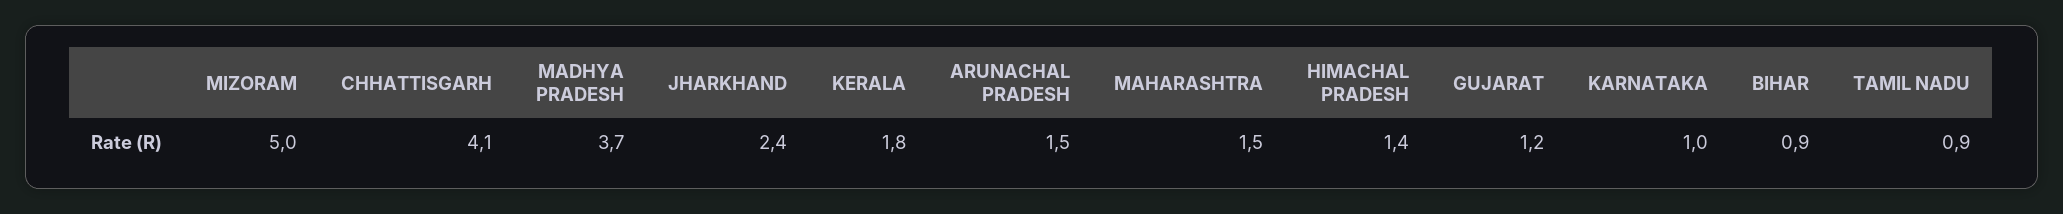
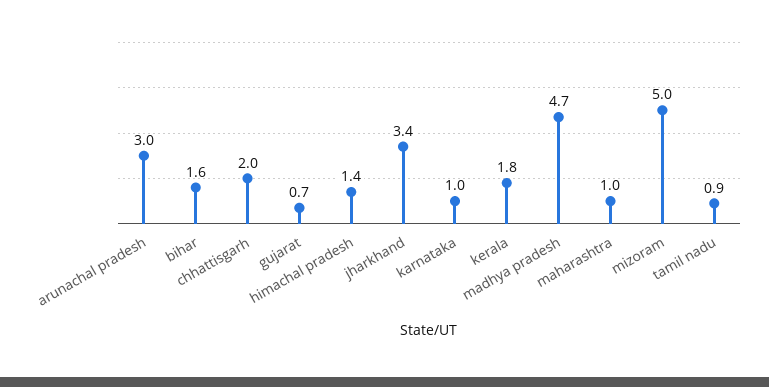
  {
    "MIZORAM": 5,
-   "CHHATTISGARH": 4.1,
+   "CHHATTISGARH": 2,
-   "MADHYA PRADESH": 3.7,
+   "MADHYA PRADESH": 4.7,
-   "JHARKHAND": 2.4,
+   "JHARKHAND": 3.4,
    "KERALA": 1.8,
-   "ARUNACHAL PRADESH": 1.5,
+   "ARUNACHAL PRADESH": 3,
-   "MAHARASHTRA": 1.5,
+   "MAHARASHTRA": 1,
    "HIMACHAL PRADESH": 1.4,
-   "GUJARAT": 1.2,
+   "GUJARAT": 0.7,
    "KARNATAKA": 1,
-   "BIHAR": 0.9,
+   "BIHAR": 1.6,
    "TAMIL NADU": 0.9
  }

